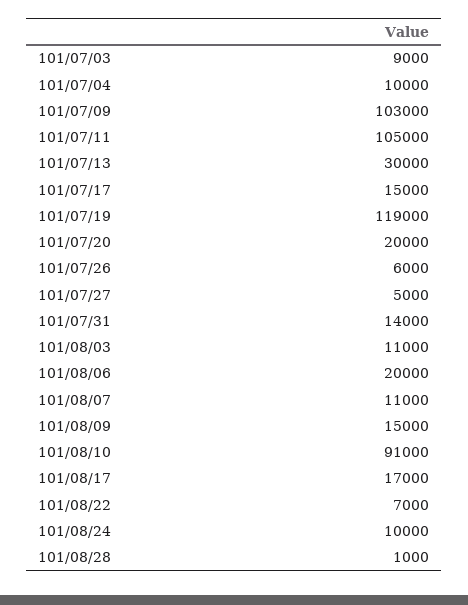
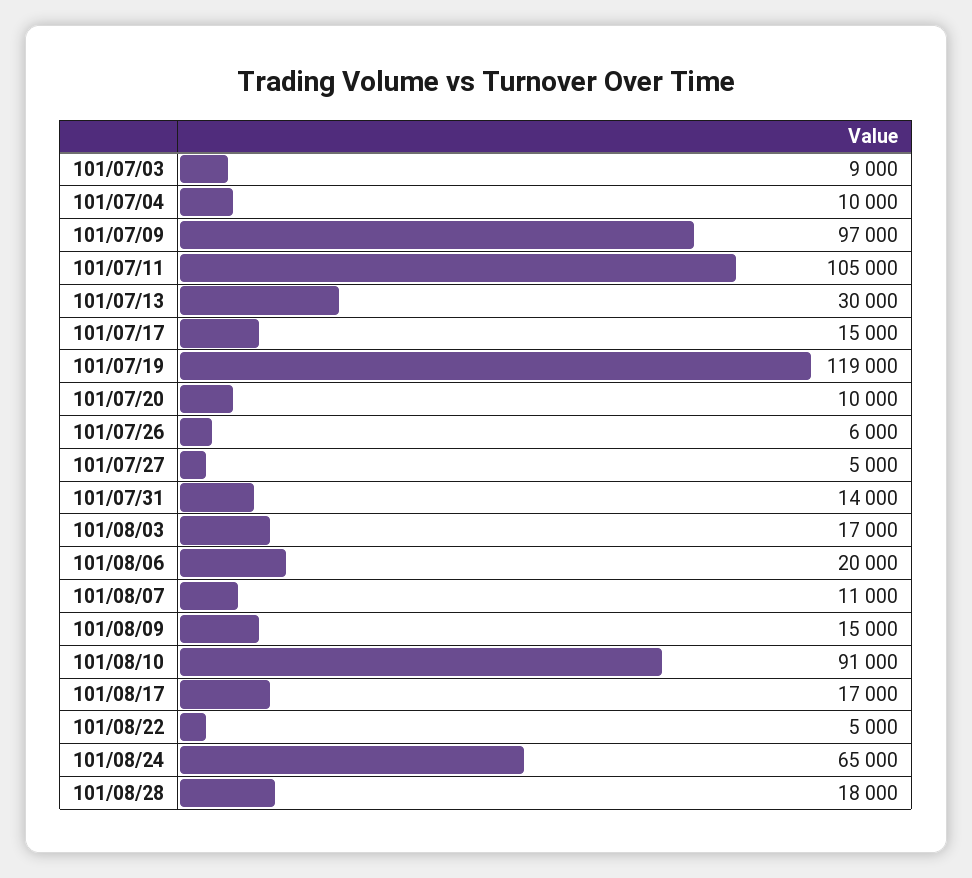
  {
    "101/07/03": 9000,
    "101/07/04": 10000,
-   "101/07/09": 103000,
+   "101/07/09": 97000,
    "101/07/11": 105000,
    "101/07/13": 30000,
    "101/07/17": 15000,
    "101/07/19": 119000,
-   "101/07/20": 20000,
+   "101/07/20": 10000,
    "101/07/26": 6000,
    "101/07/27": 5000,
    "101/07/31": 14000,
-   "101/08/03": 11000,
+   "101/08/03": 17000,
    "101/08/06": 20000,
    "101/08/07": 11000,
    "101/08/09": 15000,
    "101/08/10": 91000,
    "101/08/17": 17000,
-   "101/08/22": 7000,
+   "101/08/22": 5000,
-   "101/08/24": 10000,
+   "101/08/24": 65000,
-   "101/08/28": 1000
+   "101/08/28": 18000
  }

